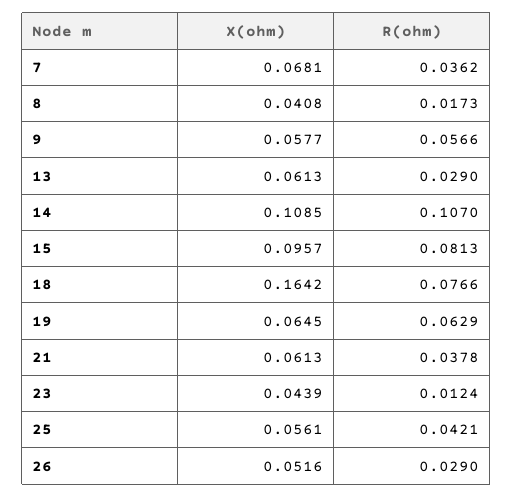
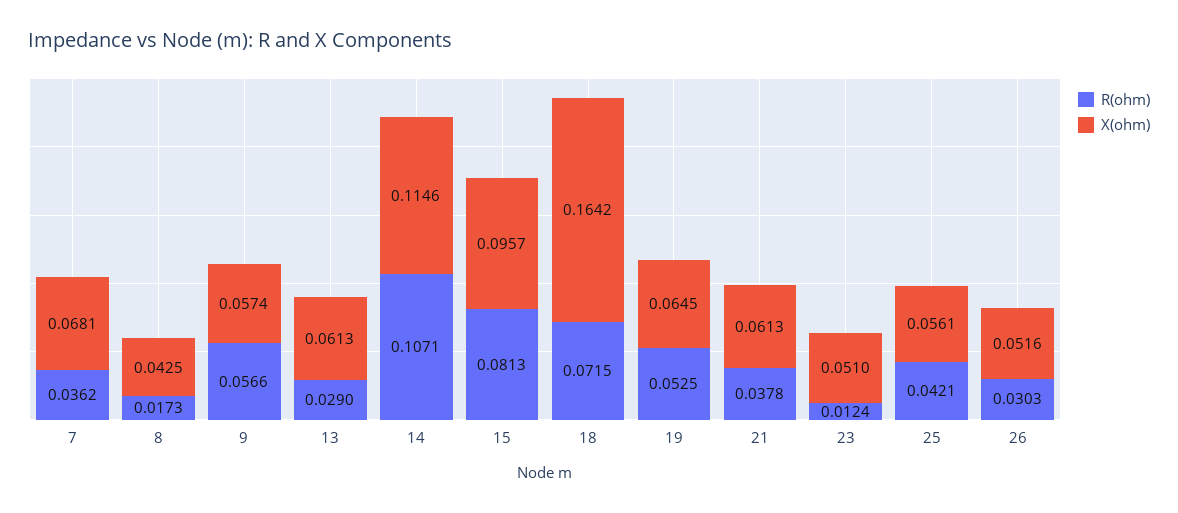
  {
    "X(ohm)": {
      "7": 0.0681,
-     "8": 0.0408,
+     "8": 0.0425,
-     "9": 0.0577,
+     "9": 0.0574,
      "13": 0.0613,
-     "14": 0.1085,
+     "14": 0.1146,
      "15": 0.0957,
      "18": 0.1642,
      "19": 0.0645,
      "21": 0.0613,
-     "23": 0.0439,
+     "23": 0.051,
      "25": 0.0561,
      "26": 0.0516
    },
    "R(ohm)": {
      "7": 0.0362,
      "8": 0.0173,
      "9": 0.0566,
      "13": 0.029,
-     "14": 0.107,
+     "14": 0.1071,
      "15": 0.0813,
-     "18": 0.0766,
+     "18": 0.0715,
-     "19": 0.0629,
+     "19": 0.0525,
      "21": 0.0378,
      "23": 0.0124,
      "25": 0.0421,
-     "26": 0.029
+     "26": 0.0303
    }
  }

